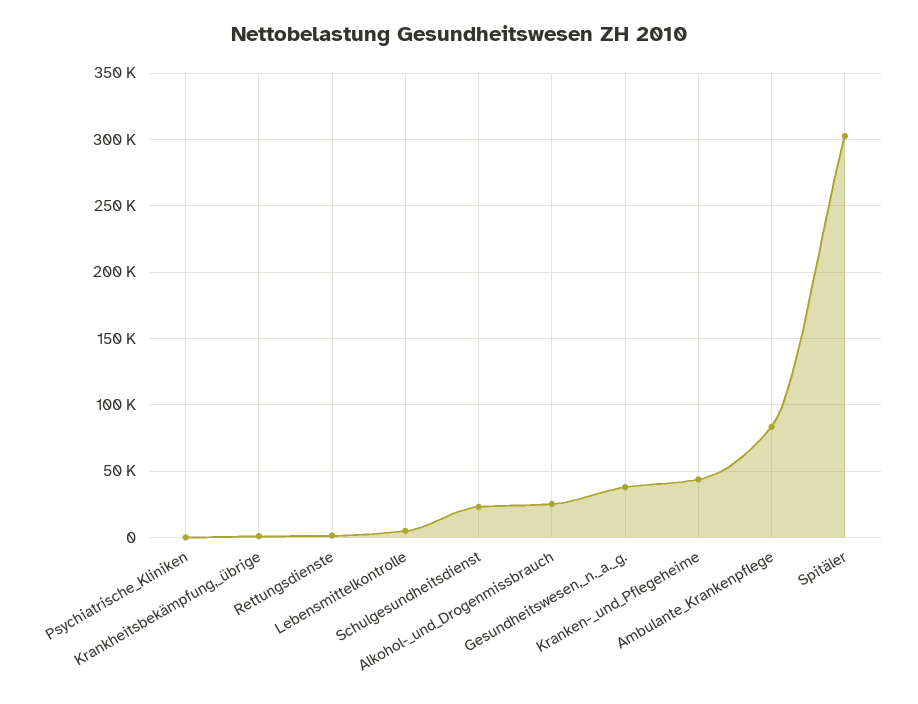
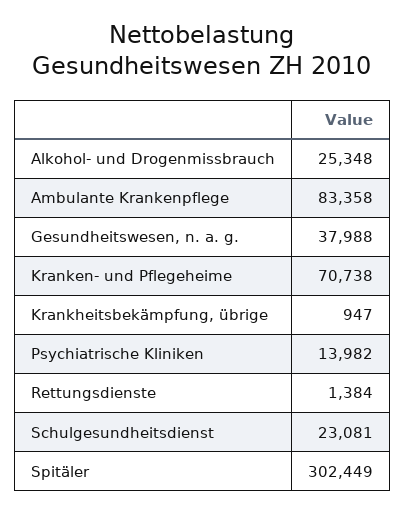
  {
-   "Psychiatrische_Kliniken": 0,
+   "Psychiatrische_Kliniken": 13982,
    "Krankheitsbekämpfung,_übrige": 947,
    "Rettungsdienste": 1384,
-   "Lebensmittelkontrolle": 5000,
    "Schulgesundheitsdienst": 23081,
    "Alkohol-_und_Drogenmissbrauch": 25348,
    "Gesundheitswesen,_n._a._g.": 37988,
-   "Kranken-_und_Pflegeheime": 45000,
+   "Kranken-_und_Pflegeheime": 70738,
    "Ambulante_Krankenpflege": 83358,
    "Spitäler": 302449
  }

